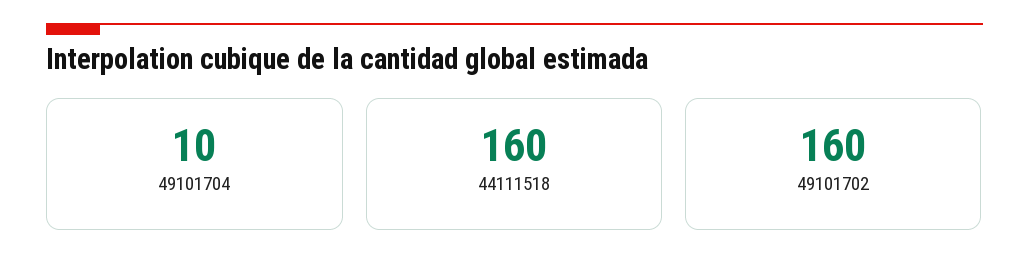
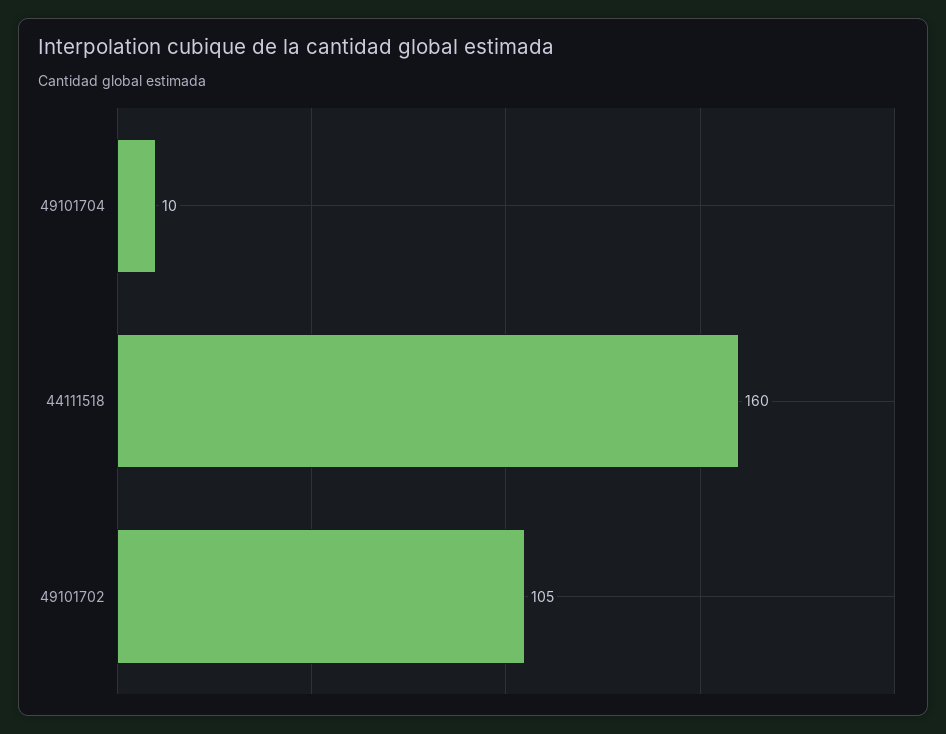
  {
    "49101704": 10,
    "44111518": 160,
-   "49101702": 160
+   "49101702": 105
  }

